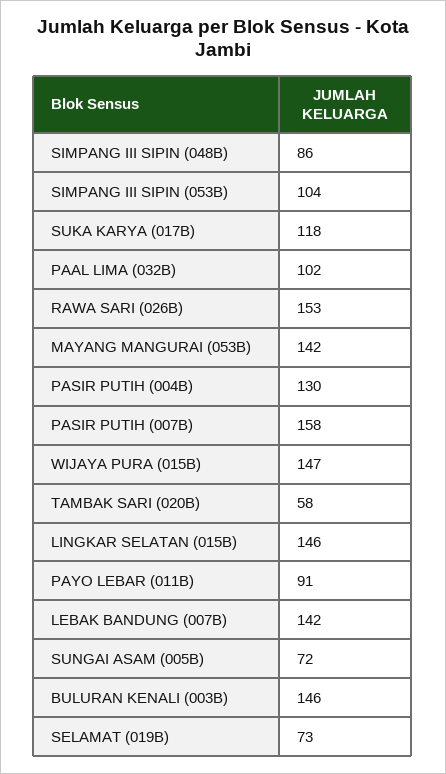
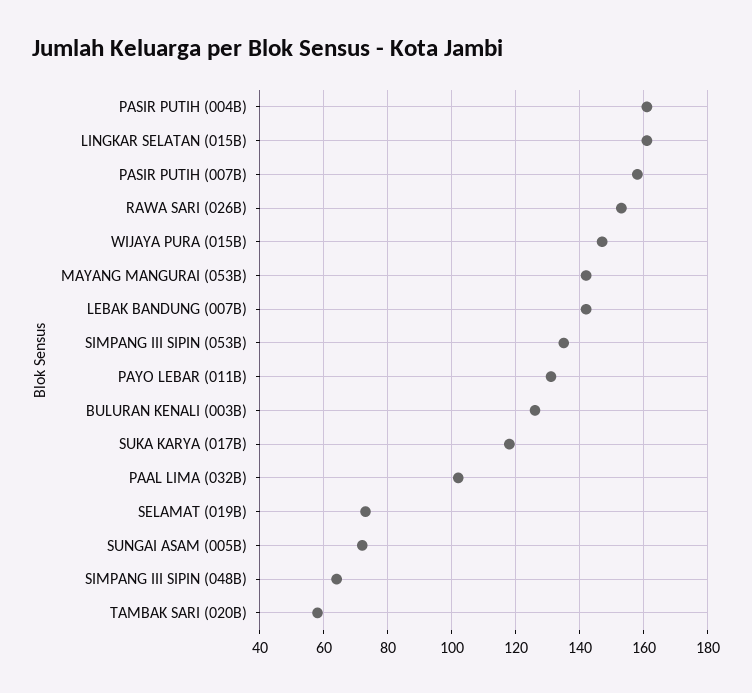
  {
-   "SIMPANG III SIPIN (048B)": 86,
+   "SIMPANG III SIPIN (048B)": 65,
-   "SIMPANG III SIPIN (053B)": 104,
+   "SIMPANG III SIPIN (053B)": 135,
    "SUKA KARYA (017B)": 118,
    "PAAL LIMA (032B)": 102,
    "RAWA SARI (026B)": 153,
    "MAYANG MANGURAI (053B)": 142,
-   "PASIR PUTIH (004B)": 130,
+   "PASIR PUTIH (004B)": 160,
    "PASIR PUTIH (007B)": 158,
    "WIJAYA PURA (015B)": 147,
    "TAMBAK SARI (020B)": 58,
-   "LINGKAR SELATAN (015B)": 146,
+   "LINGKAR SELATAN (015B)": 160,
-   "PAYO LEBAR (011B)": 91,
+   "PAYO LEBAR (011B)": 130,
    "LEBAK BANDUNG (007B)": 142,
    "SUNGAI ASAM (005B)": 72,
-   "BULURAN KENALI (003B)": 146,
+   "BULURAN KENALI (003B)": 125,
    "SELAMAT (019B)": 73
  }

